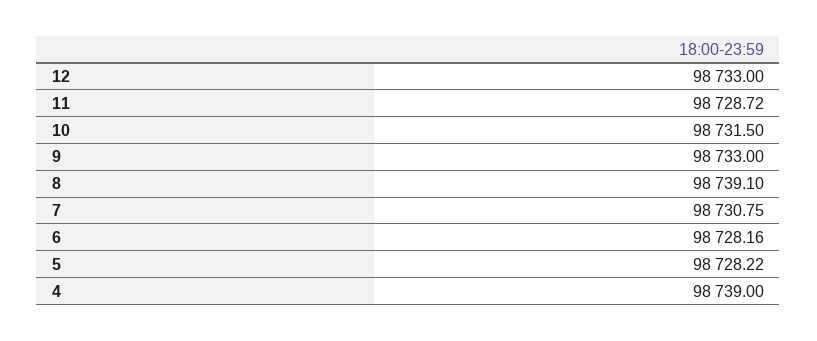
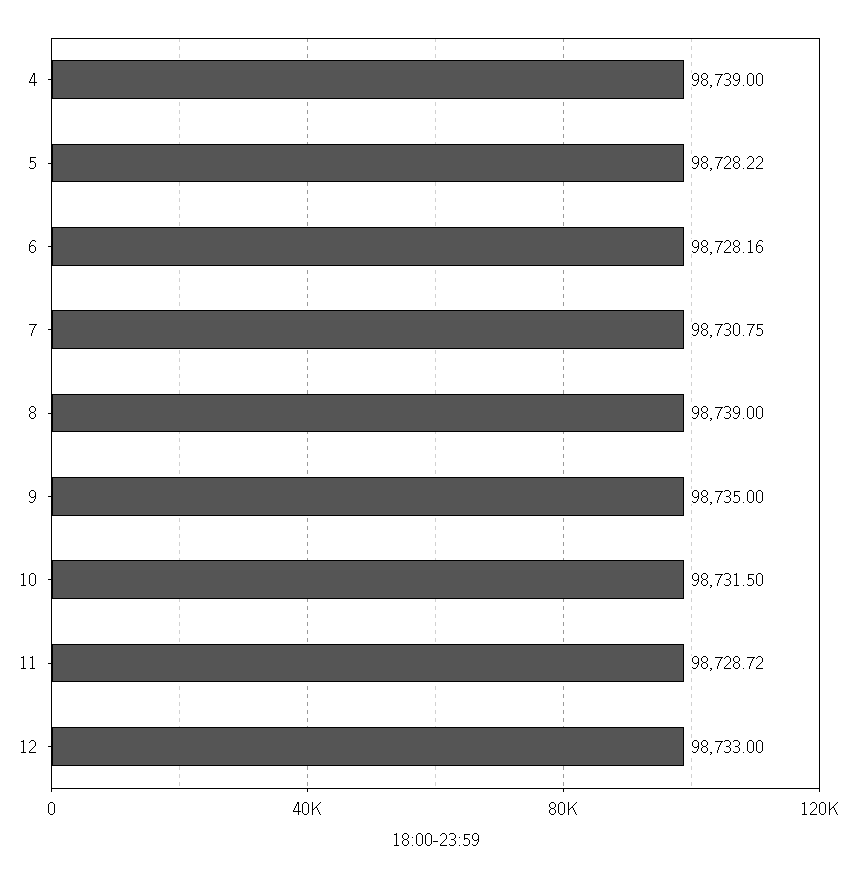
  {
    "12": 98733,
    "11": 98728.72,
    "10": 98731.5,
-   "9": 98733,
+   "9": 98735,
-   "8": 98739.1,
+   "8": 98739,
    "7": 98730.75,
    "6": 98728.16,
    "5": 98728.22,
    "4": 98739
  }

